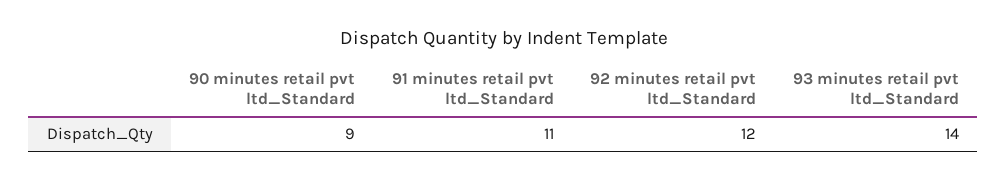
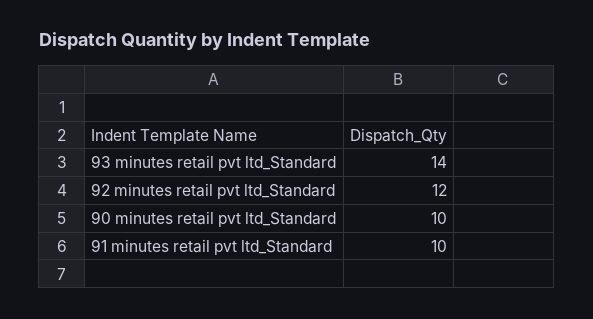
  {
-   "90 minutes retail pvt ltd_Standard": 9,
+   "90 minutes retail pvt ltd_Standard": 10,
-   "91 minutes retail pvt ltd_Standard": 11,
+   "91 minutes retail pvt ltd_Standard": 10,
    "92 minutes retail pvt ltd_Standard": 12,
    "93 minutes retail pvt ltd_Standard": 14
  }

